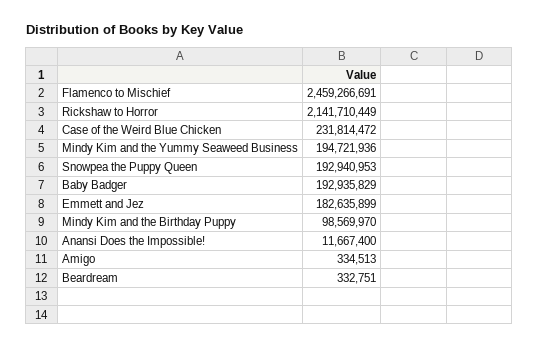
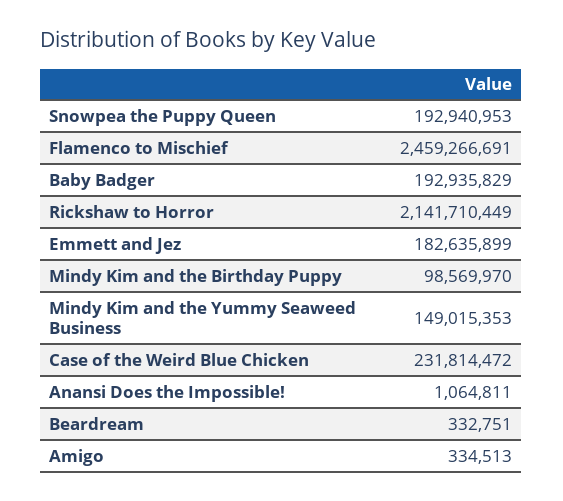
  {
    "Flamenco to Mischief": 2459266691,
    "Rickshaw to Horror": 2141710449,
    "Case of the Weird Blue Chicken": 231814472,
-   "Mindy Kim and the Yummy Seaweed Business": 194721936,
+   "Mindy Kim and the Yummy Seaweed Business": 149015353,
    "Snowpea the Puppy Queen": 192940953,
    "Baby Badger": 192935829,
    "Emmett and Jez": 182635899,
    "Mindy Kim and the Birthday Puppy": 98569970,
-   "Anansi Does the Impossible!": 11667400,
+   "Anansi Does the Impossible!": 1064811,
    "Amigo": 334513,
    "Beardream": 332751
  }

